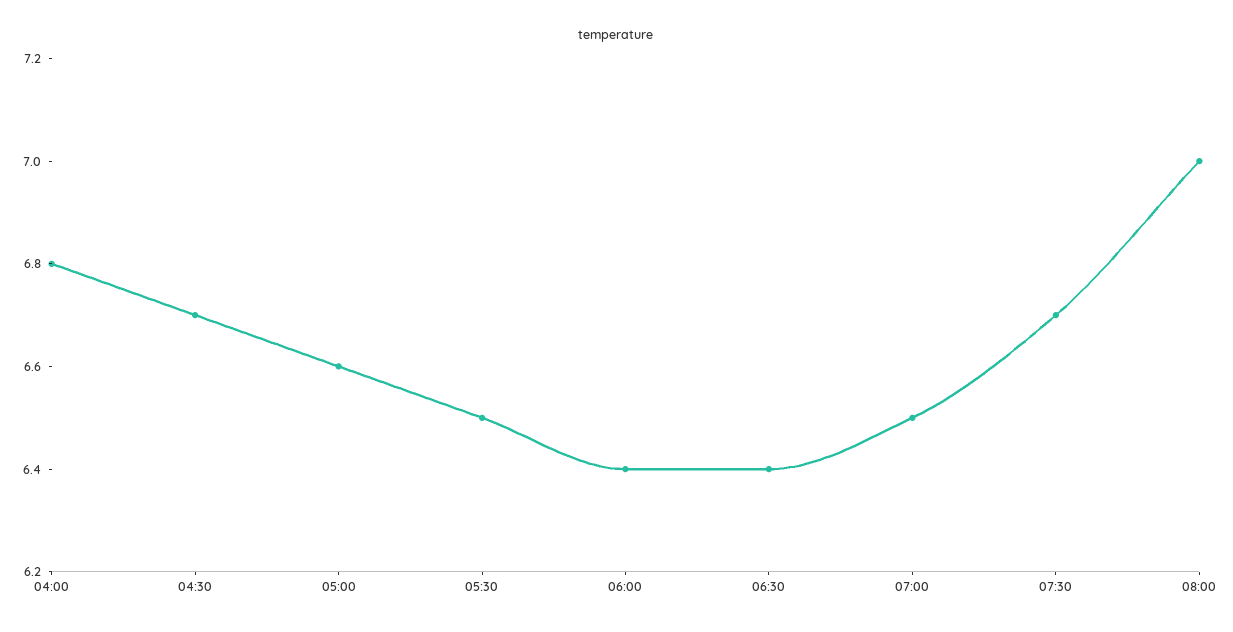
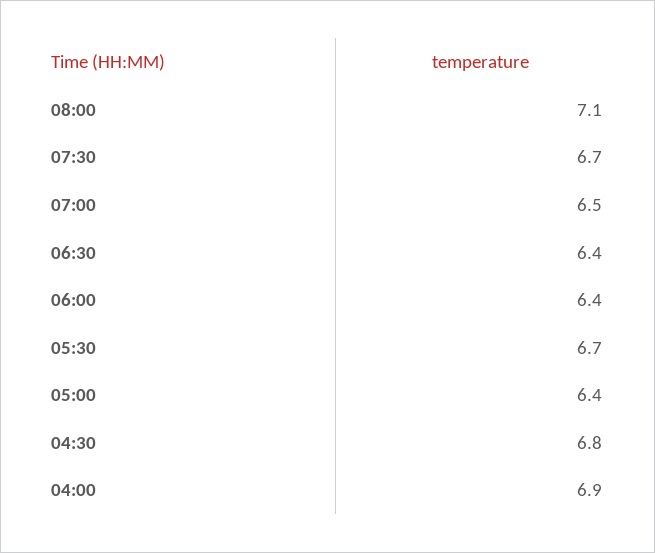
  {
-   "04:00": 6.8,
+   "04:00": 6.9,
-   "04:30": 6.7,
+   "04:30": 6.8,
-   "05:00": 6.6,
+   "05:00": 6.4,
-   "05:30": 6.5,
+   "05:30": 6.7,
    "06:00": 6.4,
    "06:30": 6.4,
    "07:00": 6.5,
    "07:30": 6.7,
-   "08:00": 7
+   "08:00": 7.1
  }

